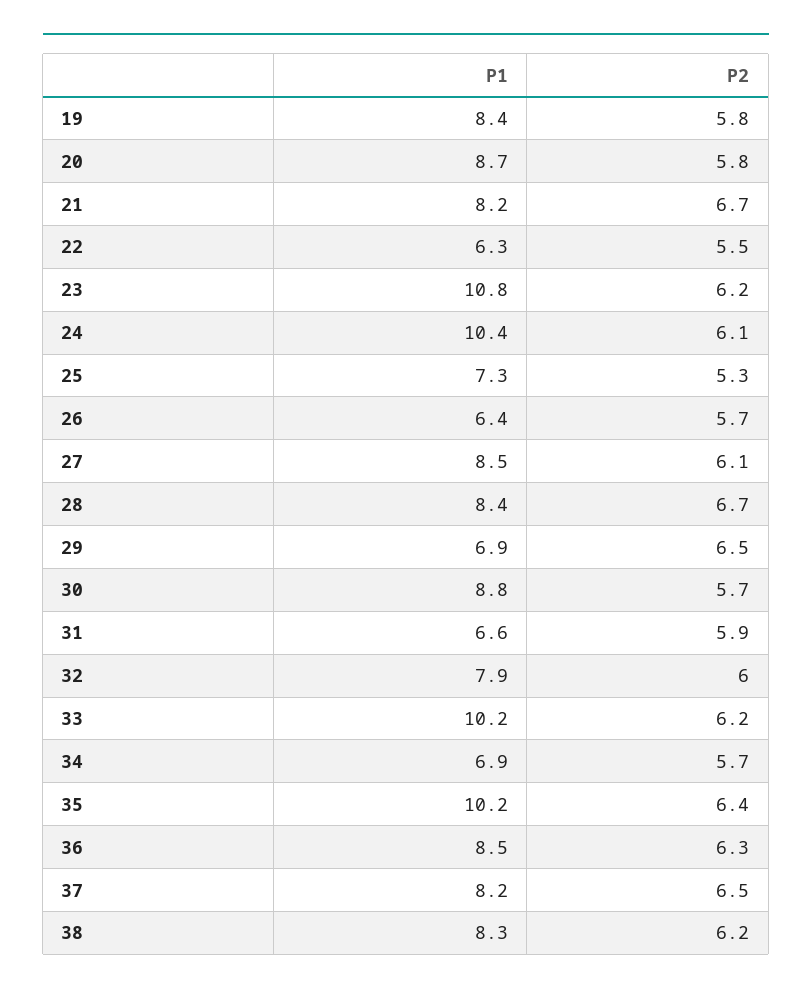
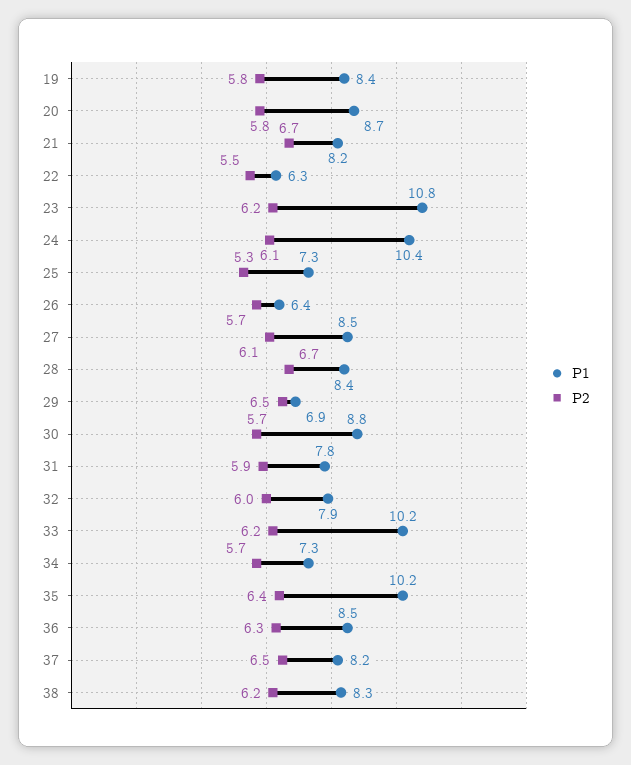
  {
    "P1": {
      "19": 8.4,
      "20": 8.7,
      "21": 8.2,
      "22": 6.3,
      "23": 10.8,
      "24": 10.4,
      "25": 7.3,
      "26": 6.4,
      "27": 8.5,
      "28": 8.4,
      "29": 6.9,
      "30": 8.8,
-     "31": 6.6,
+     "31": 7.8,
      "32": 7.9,
      "33": 10.2,
-     "34": 6.9,
+     "34": 7.3,
      "35": 10.2,
      "36": 8.5,
      "37": 8.2,
      "38": 8.3
    },
    "P2": {
      "19": 5.8,
      "20": 5.8,
      "21": 6.7,
      "22": 5.5,
      "23": 6.2,
      "24": 6.1,
      "25": 5.3,
      "26": 5.7,
      "27": 6.1,
      "28": 6.7,
      "29": 6.5,
      "30": 5.7,
      "31": 5.9,
      "32": 6,
      "33": 6.2,
      "34": 5.7,
      "35": 6.4,
      "36": 6.3,
      "37": 6.5,
      "38": 6.2
    }
  }

